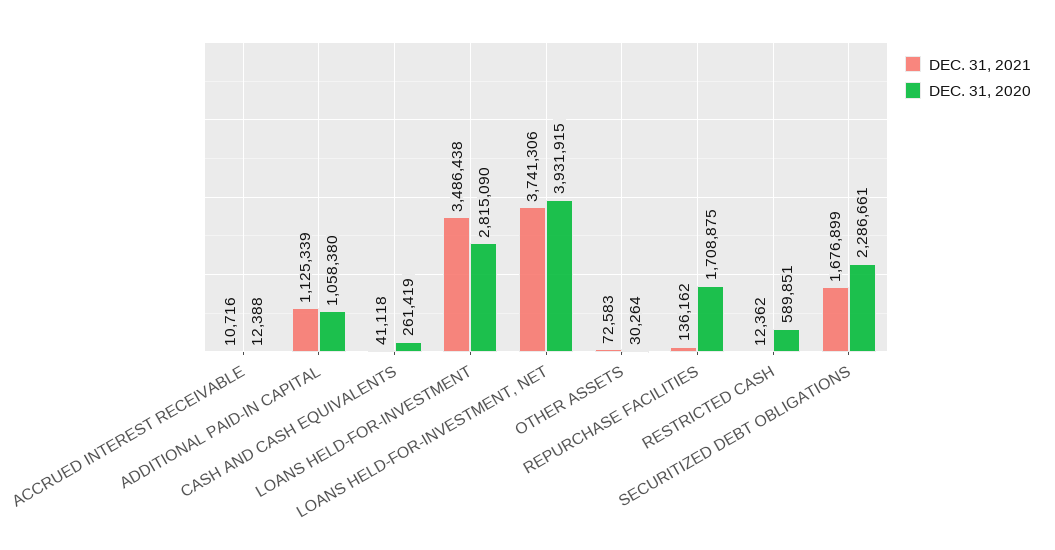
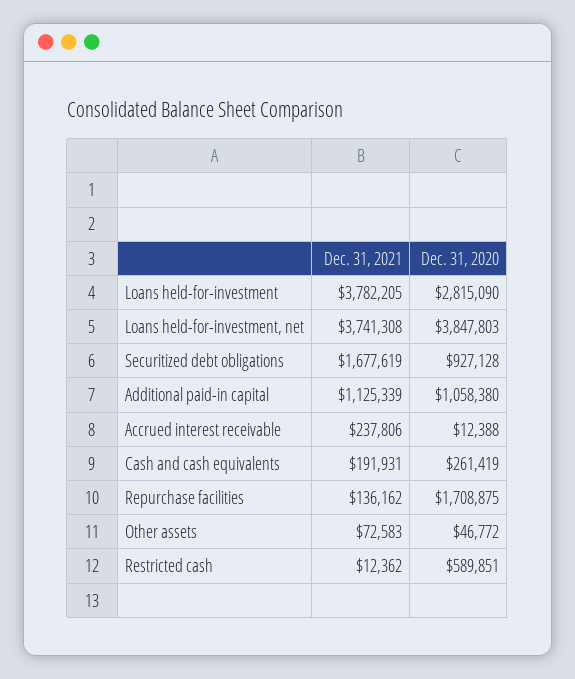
  {
    "DEC. 31, 2021": {
-     "ACCRUED INTEREST RECEIVABLE": 10716,
+     "ACCRUED INTEREST RECEIVABLE": 237806,
      "ADDITIONAL PAID-IN CAPITAL": 1125339,
-     "CASH AND CASH EQUIVALENTS": 41118,
+     "CASH AND CASH EQUIVALENTS": 191931,
-     "LOANS HELD-FOR-INVESTMENT": 3486438,
+     "LOANS HELD-FOR-INVESTMENT": 3782205,
-     "LOANS HELD-FOR-INVESTMENT, NET": 3741306,
+     "LOANS HELD-FOR-INVESTMENT, NET": 3741308,
      "OTHER ASSETS": 72583,
      "REPURCHASE FACILITIES": 136162,
      "RESTRICTED CASH": 12362,
-     "SECURITIZED DEBT OBLIGATIONS": 1676899
+     "SECURITIZED DEBT OBLIGATIONS": 1677619
    },
    "DEC. 31, 2020": {
      "ACCRUED INTEREST RECEIVABLE": 12388,
      "ADDITIONAL PAID-IN CAPITAL": 1058380,
      "CASH AND CASH EQUIVALENTS": 261419,
      "LOANS HELD-FOR-INVESTMENT": 2815090,
-     "LOANS HELD-FOR-INVESTMENT, NET": 3931915,
+     "LOANS HELD-FOR-INVESTMENT, NET": 3847803,
-     "OTHER ASSETS": 30264,
+     "OTHER ASSETS": 46772,
      "REPURCHASE FACILITIES": 1708875,
      "RESTRICTED CASH": 589851,
-     "SECURITIZED DEBT OBLIGATIONS": 2286661
+     "SECURITIZED DEBT OBLIGATIONS": 927128
    }
  }

